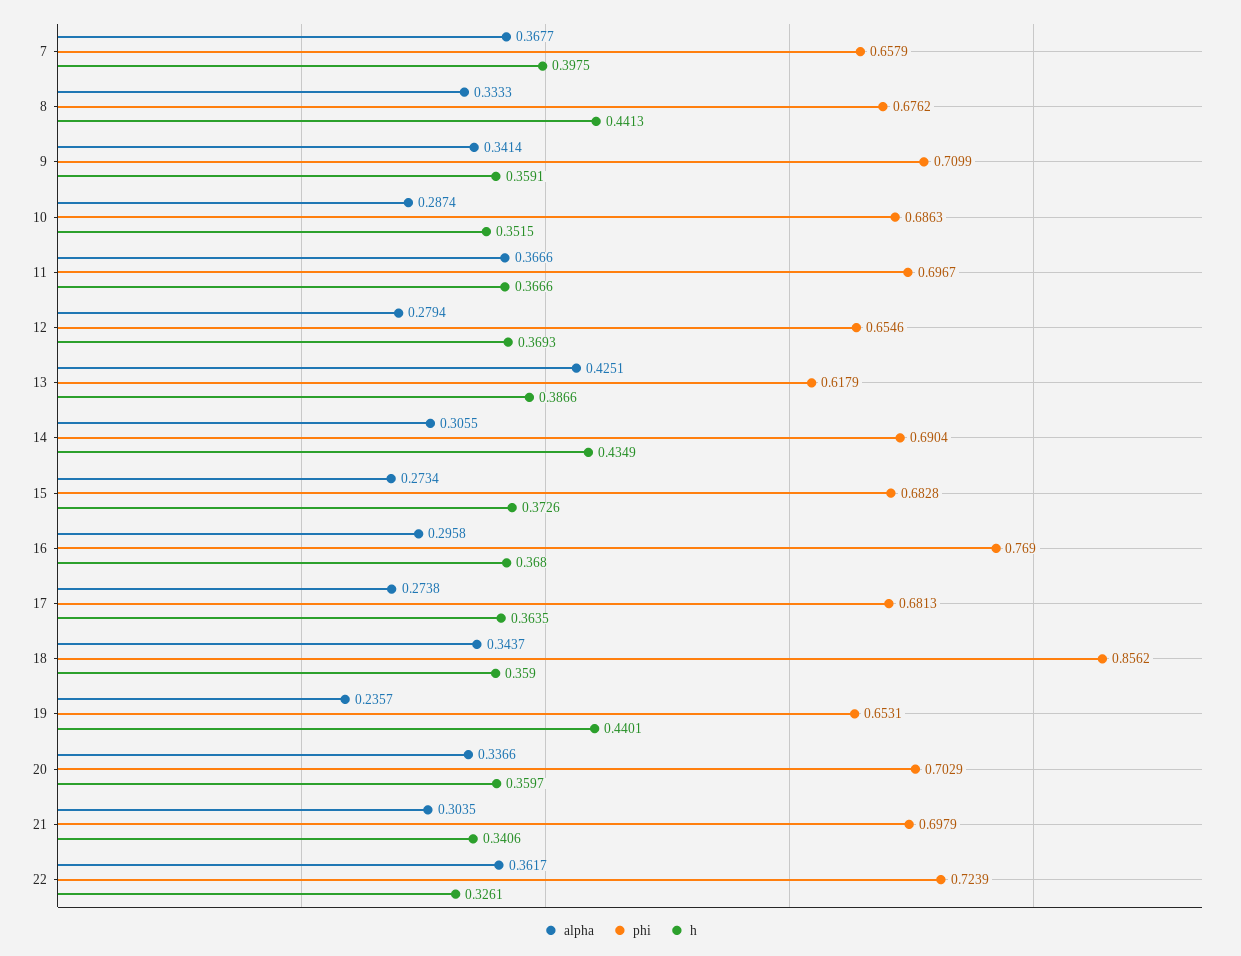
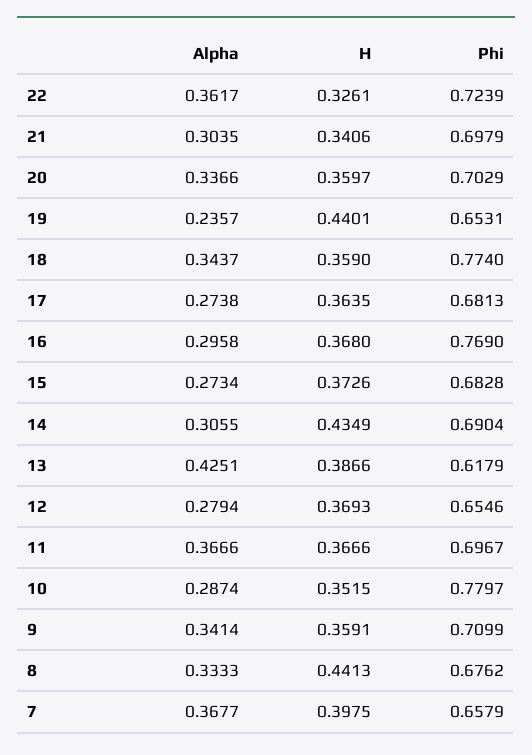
  {
    "alpha": {
      "7": 0.3677,
      "8": 0.3333,
      "9": 0.3414,
      "10": 0.2874,
      "11": 0.3666,
      "12": 0.2794,
      "13": 0.4251,
      "14": 0.3055,
      "15": 0.2734,
      "16": 0.2958,
      "17": 0.2738,
      "18": 0.3437,
      "19": 0.2357,
      "20": 0.3366,
      "21": 0.3035,
      "22": 0.3617
    },
    "phi": {
      "7": 0.6579,
      "8": 0.6762,
      "9": 0.7099,
-     "10": 0.6863,
+     "10": 0.7797,
      "11": 0.6967,
      "12": 0.6546,
      "13": 0.6179,
      "14": 0.6904,
      "15": 0.6828,
      "16": 0.769,
      "17": 0.6813,
-     "18": 0.8562,
+     "18": 0.774,
      "19": 0.6531,
      "20": 0.7029,
      "21": 0.6979,
      "22": 0.7239
    },
    "h": {
      "7": 0.3975,
      "8": 0.4413,
      "9": 0.3591,
      "10": 0.3515,
      "11": 0.3666,
      "12": 0.3693,
      "13": 0.3866,
      "14": 0.4349,
      "15": 0.3726,
      "16": 0.368,
      "17": 0.3635,
      "18": 0.359,
      "19": 0.4401,
      "20": 0.3597,
      "21": 0.3406,
      "22": 0.3261
    }
  }

